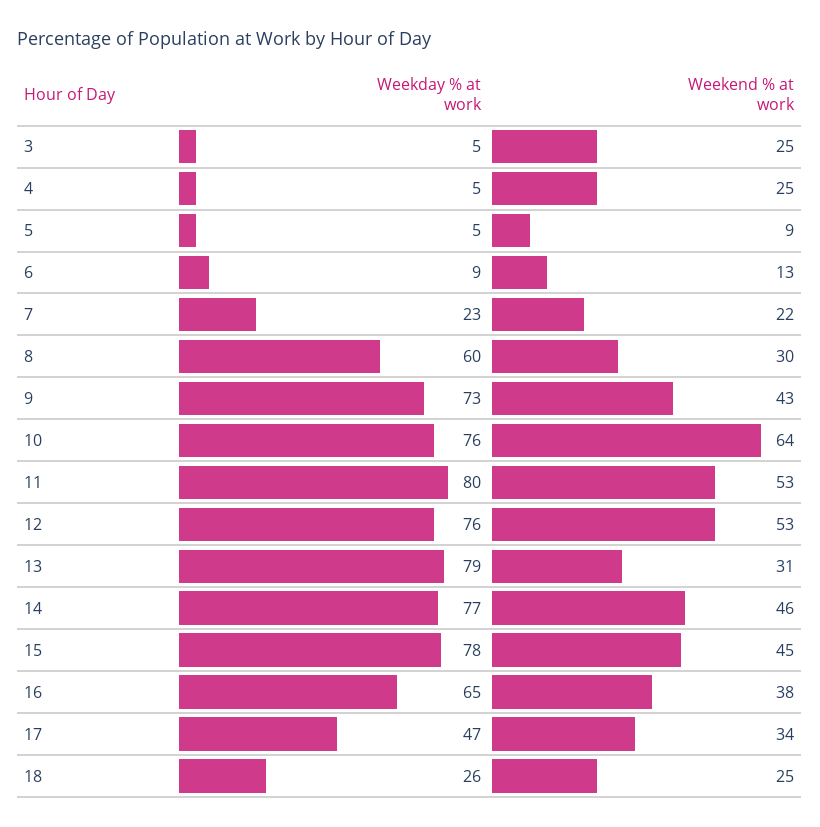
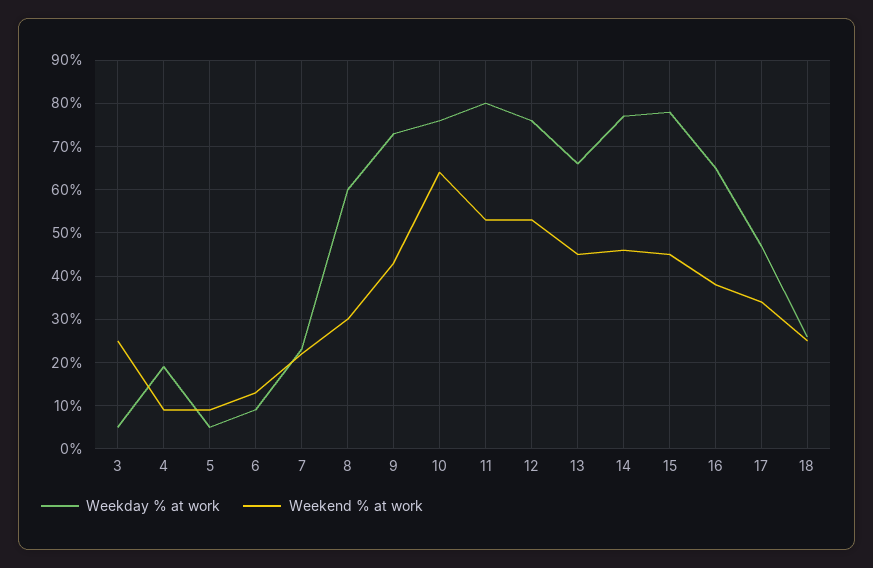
  {
    "Weekday % at work": {
      "3": 5,
-     "4": 5,
+     "4": 20,
      "5": 5,
      "6": 9,
      "7": 23,
      "8": 60,
      "9": 73,
      "10": 76,
      "11": 80,
      "12": 76,
-     "13": 79,
+     "13": 65,
      "14": 77,
      "15": 78,
      "16": 65,
      "17": 47,
      "18": 26
    },
    "Weekend % at work": {
      "3": 25,
-     "4": 25,
+     "4": 10,
      "5": 9,
      "6": 13,
      "7": 22,
      "8": 30,
      "9": 43,
      "10": 64,
      "11": 53,
      "12": 53,
-     "13": 31,
+     "13": 45,
      "14": 46,
      "15": 45,
      "16": 38,
      "17": 34,
      "18": 25
    }
  }

